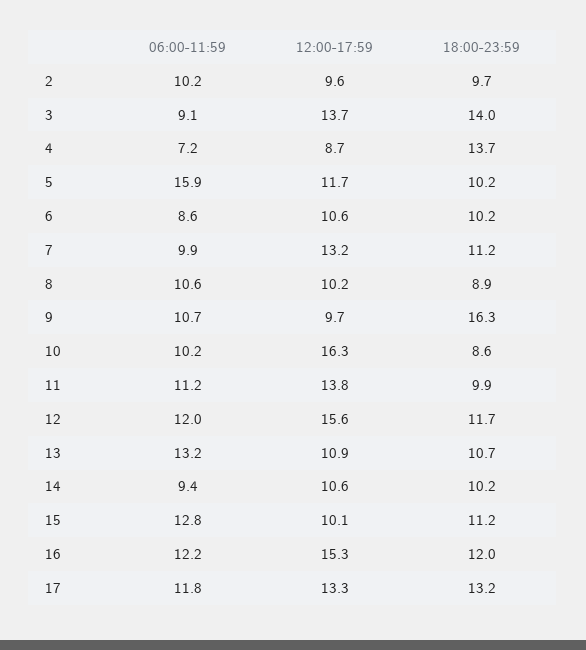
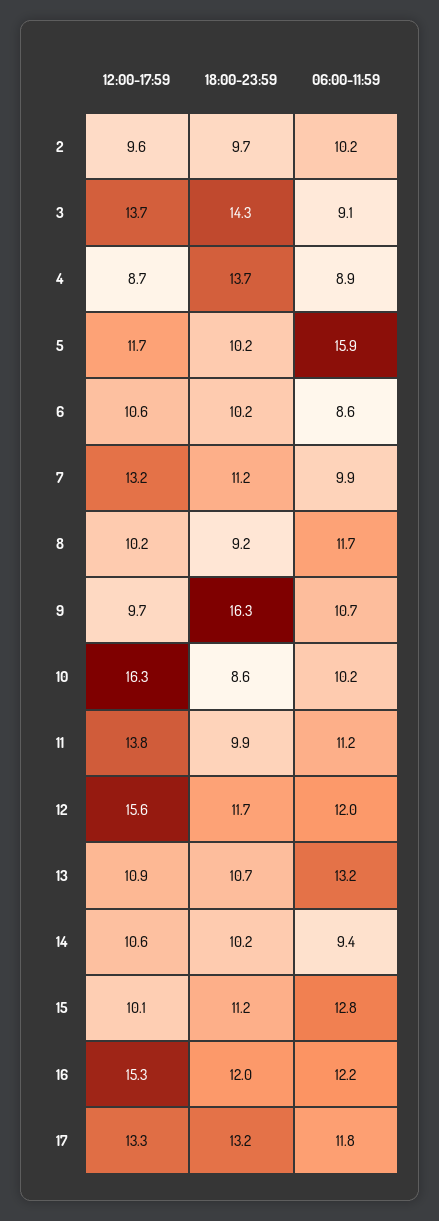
  {
    "06:00-11:59": {
      "2": 10.2,
      "3": 9.1,
-     "4": 7.2,
+     "4": 8.9,
      "5": 15.9,
      "6": 8.6,
      "7": 9.9,
-     "8": 10.6,
+     "8": 11.7,
      "9": 10.7,
      "10": 10.2,
      "11": 11.2,
      "12": 12,
      "13": 13.2,
      "14": 9.4,
      "15": 12.8,
      "16": 12.2,
      "17": 11.8
    },
    "12:00-17:59": {
      "2": 9.6,
      "3": 13.7,
      "4": 8.7,
      "5": 11.7,
      "6": 10.6,
      "7": 13.2,
      "8": 10.2,
      "9": 9.7,
      "10": 16.3,
      "11": 13.8,
      "12": 15.6,
      "13": 10.9,
      "14": 10.6,
      "15": 10.1,
      "16": 15.3,
      "17": 13.3
    },
    "18:00-23:59": {
      "2": 9.7,
-     "3": 14,
+     "3": 14.3,
      "4": 13.7,
      "5": 10.2,
      "6": 10.2,
      "7": 11.2,
-     "8": 8.9,
+     "8": 9.2,
      "9": 16.3,
      "10": 8.6,
      "11": 9.9,
      "12": 11.7,
      "13": 10.7,
      "14": 10.2,
      "15": 11.2,
      "16": 12,
      "17": 13.2
    }
  }

